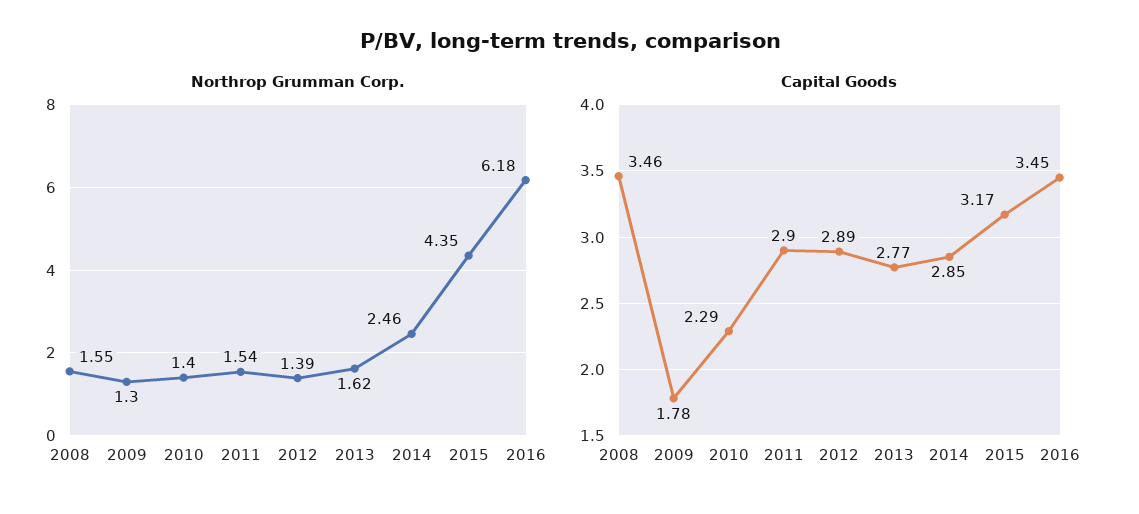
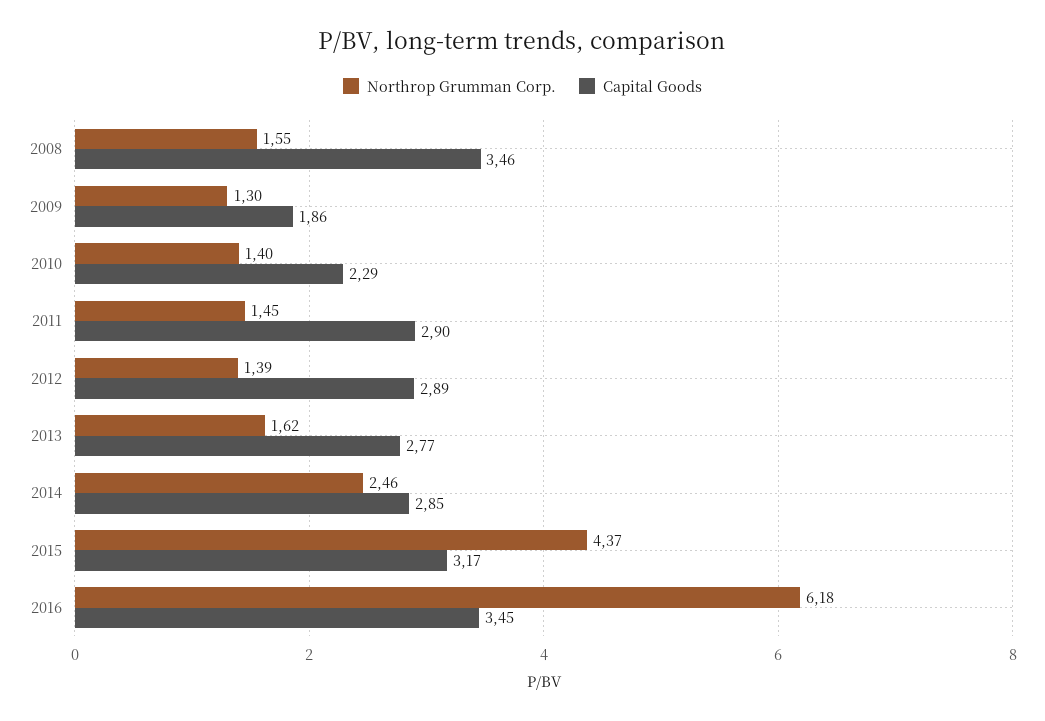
  {
    "Northrop Grumman Corp.": {
      "2008": 1.55,
      "2009": 1.3,
      "2010": 1.4,
-     "2011": 1.54,
+     "2011": 1.45,
      "2012": 1.39,
      "2013": 1.62,
      "2014": 2.46,
-     "2015": 4.35,
+     "2015": 4.37,
      "2016": 6.18
    },
    "Capital Goods": {
      "2008": 3.46,
-     "2009": 1.78,
+     "2009": 1.86,
      "2010": 2.29,
      "2011": 2.9,
      "2012": 2.89,
      "2013": 2.77,
      "2014": 2.85,
      "2015": 3.17,
      "2016": 3.45
    }
  }

